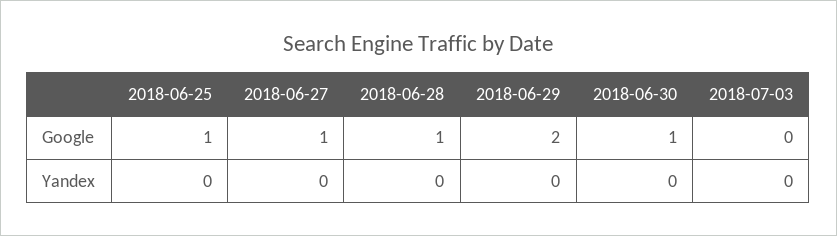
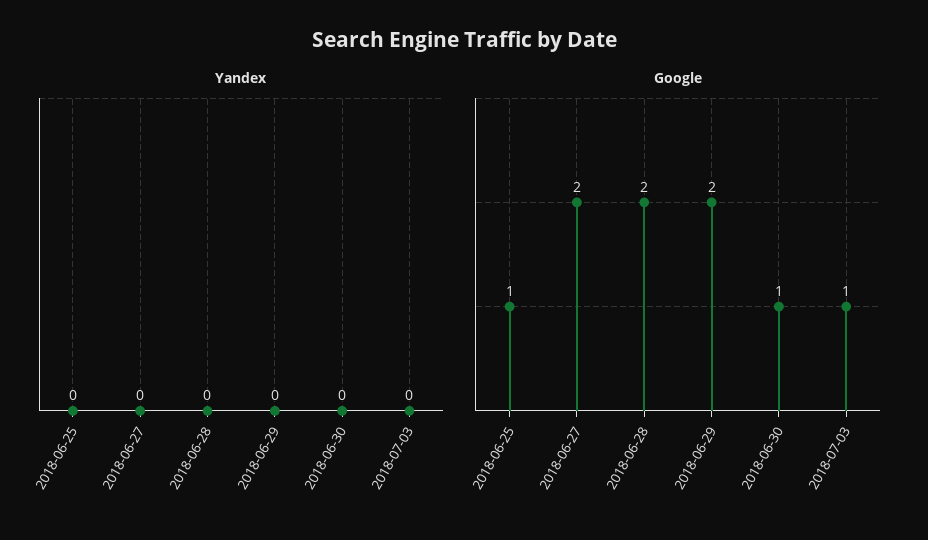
  {
    "Google": {
      "2018-06-25": 1,
-     "2018-06-27": 1,
+     "2018-06-27": 2,
-     "2018-06-28": 1,
+     "2018-06-28": 2,
      "2018-06-29": 2,
      "2018-06-30": 1,
-     "2018-07-03": 0
+     "2018-07-03": 1
    },
    "Yandex": {
      "2018-06-25": 0,
      "2018-06-27": 0,
      "2018-06-28": 0,
      "2018-06-29": 0,
      "2018-06-30": 0,
      "2018-07-03": 0
    }
  }

